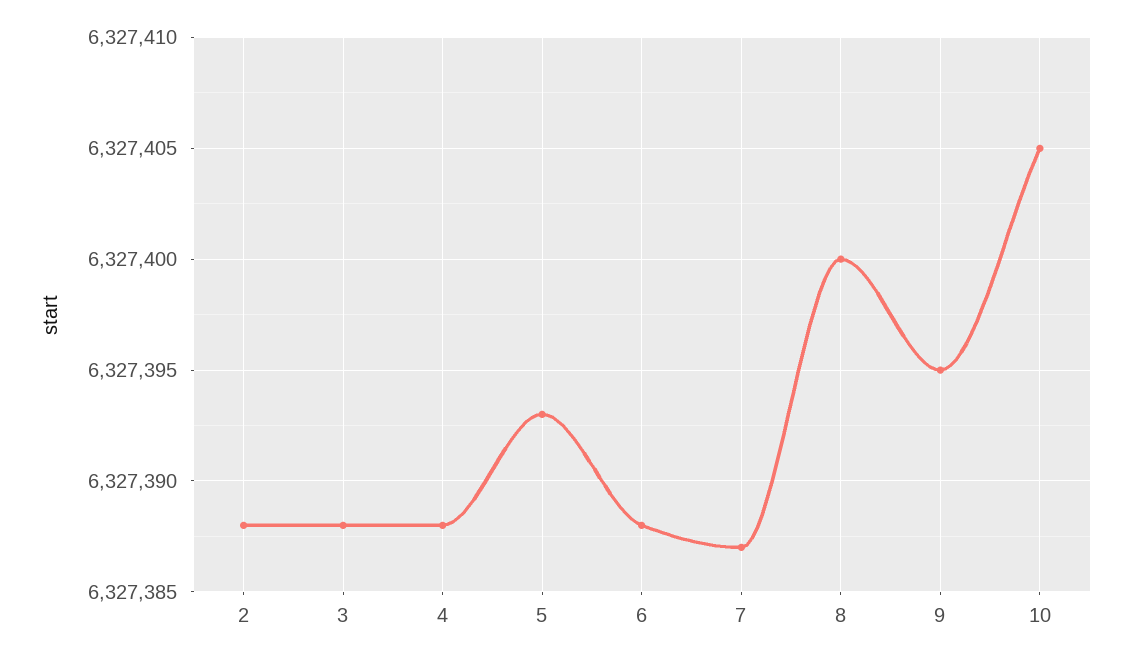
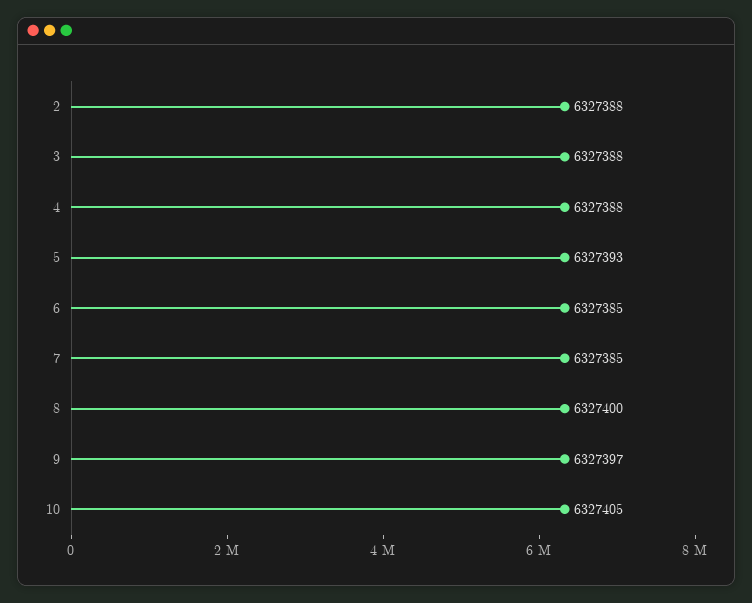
  {
    "2": 6327388,
    "3": 6327388,
    "4": 6327388,
    "5": 6327393,
-   "6": 6327388,
+   "6": 6327385,
-   "7": 6327387,
+   "7": 6327385,
    "8": 6327400,
-   "9": 6327395,
+   "9": 6327397,
    "10": 6327405
  }

